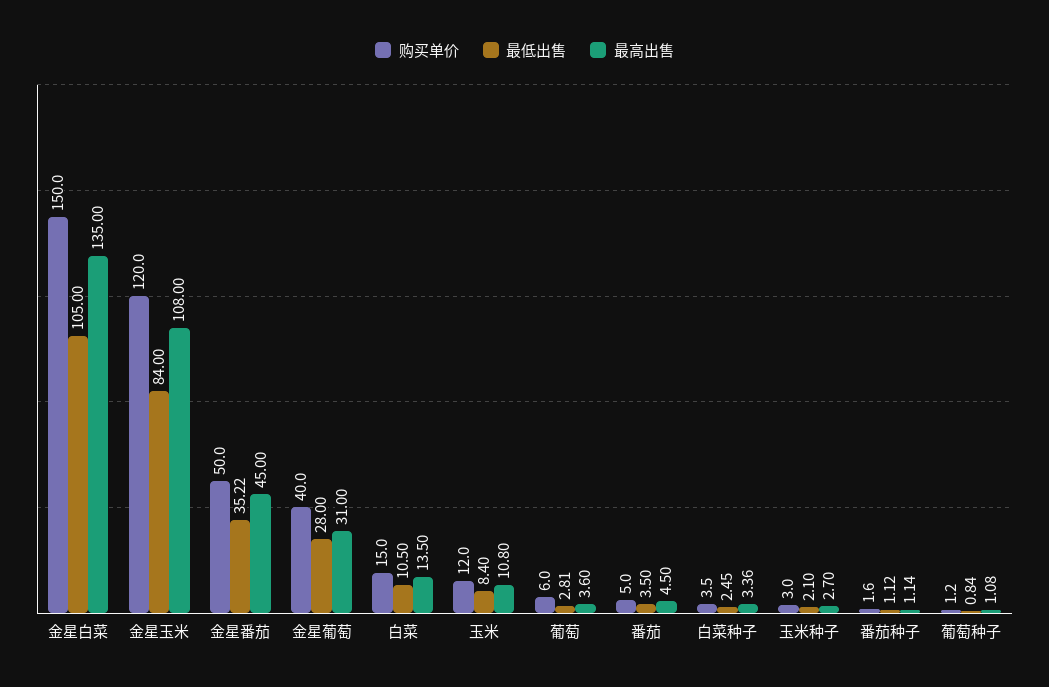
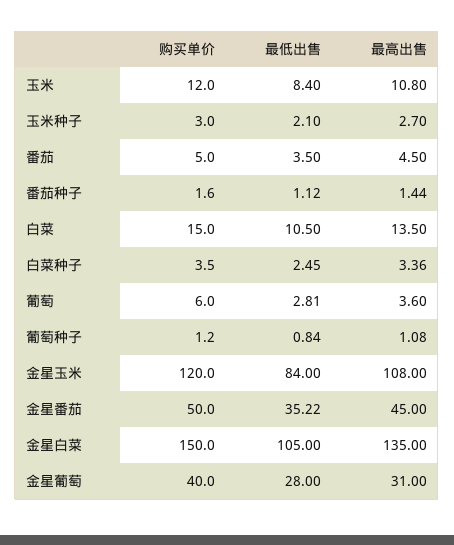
  {
    "购买单价": {
      "金星白菜": 150,
      "金星玉米": 120,
      "金星番茄": 50,
      "金星葡萄": 40,
      "白菜": 15,
      "玉米": 12,
      "葡萄": 6,
      "番茄": 5,
      "白菜种子": 3.5,
      "玉米种子": 3,
      "番茄种子": 1.6,
      "葡萄种子": 1.2
    },
    "最低出售": {
      "金星白菜": 105,
      "金星玉米": 84,
      "金星番茄": 35.22,
      "金星葡萄": 28,
      "白菜": 10.5,
      "玉米": 8.4,
      "葡萄": 2.81,
      "番茄": 3.5,
      "白菜种子": 2.45,
      "玉米种子": 2.1,
      "番茄种子": 1.12,
      "葡萄种子": 0.84
    },
    "最高出售": {
      "金星白菜": 135,
      "金星玉米": 108,
      "金星番茄": 45,
      "金星葡萄": 31,
      "白菜": 13.5,
      "玉米": 10.8,
      "葡萄": 3.6,
      "番茄": 4.5,
      "白菜种子": 3.36,
      "玉米种子": 2.7,
-     "番茄种子": 1.14,
+     "番茄种子": 1.44,
      "葡萄种子": 1.08
    }
  }

